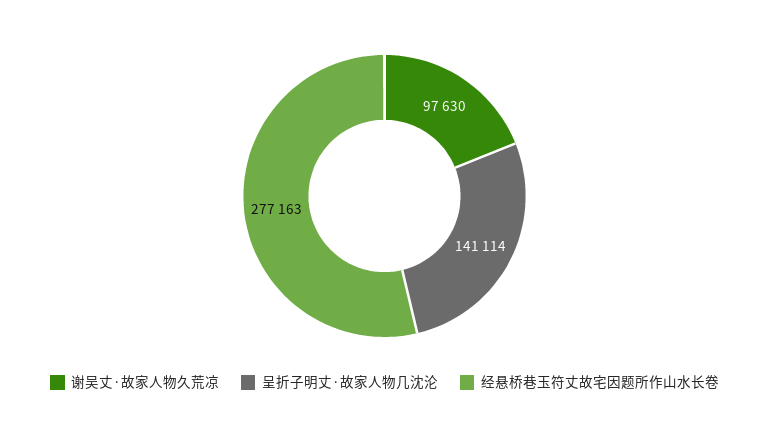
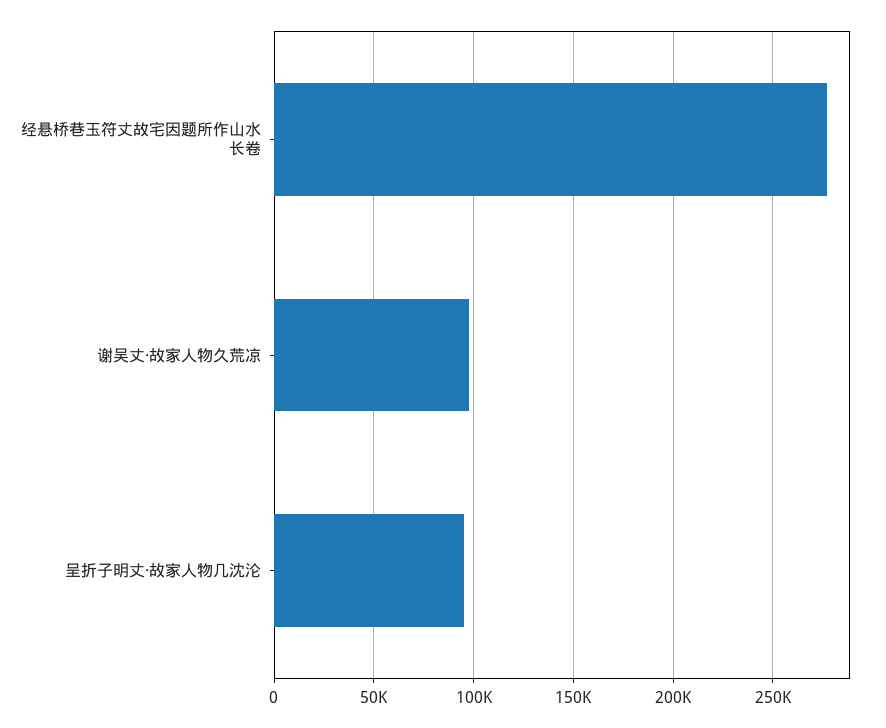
  {
    "谢吴丈·故家人物久荒凉": 97630,
-   "呈折子明丈·故家人物几沈沦": 141114,
+   "呈折子明丈·故家人物几沈沦": 95000,
    "经悬桥巷玉符丈故宅因题所作山水长卷": 277163
  }

